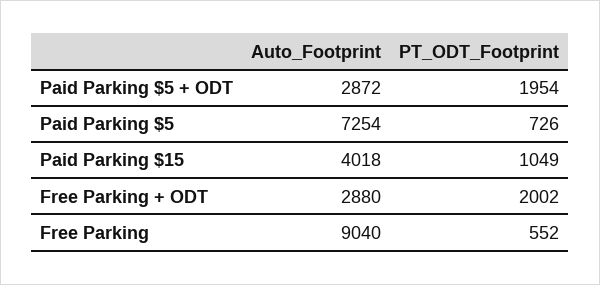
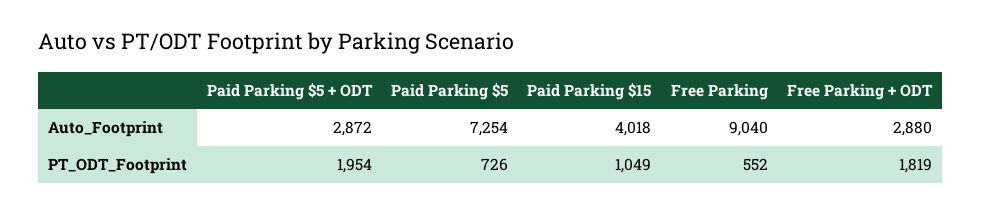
  {
    "Auto_Footprint": {
      "Paid Parking $5 + ODT": 2872,
      "Paid Parking $5": 7254,
      "Paid Parking $15": 4018,
      "Free Parking + ODT": 2880,
      "Free Parking": 9040
    },
    "PT_ODT_Footprint": {
      "Paid Parking $5 + ODT": 1954,
      "Paid Parking $5": 726,
      "Paid Parking $15": 1049,
-     "Free Parking + ODT": 2002,
+     "Free Parking + ODT": 1819,
      "Free Parking": 552
    }
  }

